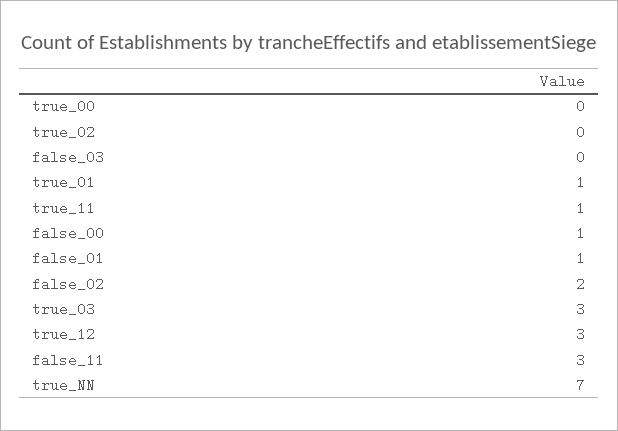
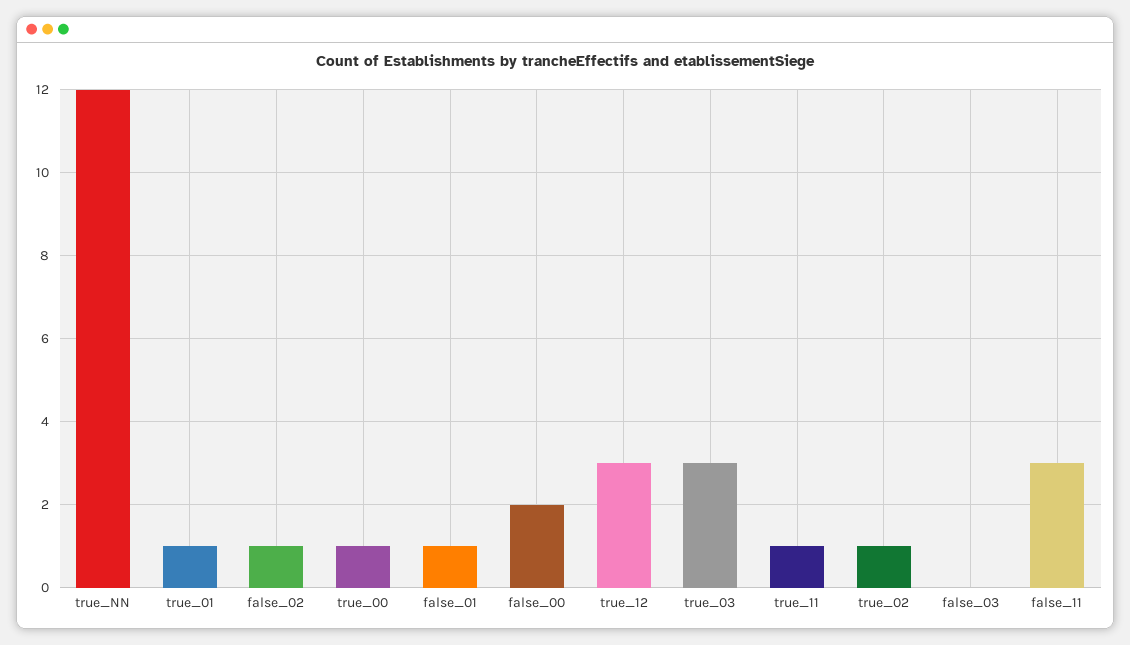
  {
-   "true_00": 0,
+   "true_00": 1,
-   "true_02": 0,
+   "true_02": 1,
    "false_03": 0,
    "true_01": 1,
    "true_11": 1,
-   "false_00": 1,
+   "false_00": 2,
    "false_01": 1,
-   "false_02": 2,
+   "false_02": 1,
    "true_03": 3,
    "true_12": 3,
    "false_11": 3,
-   "true_NN": 7
+   "true_NN": 12
  }

